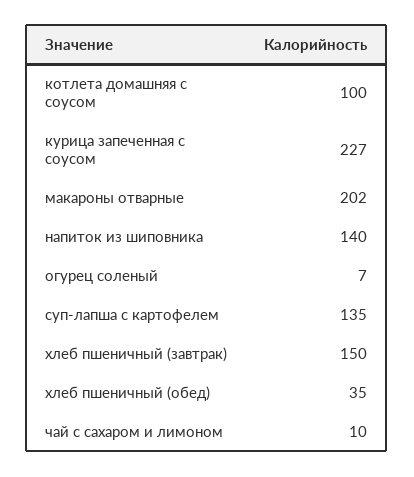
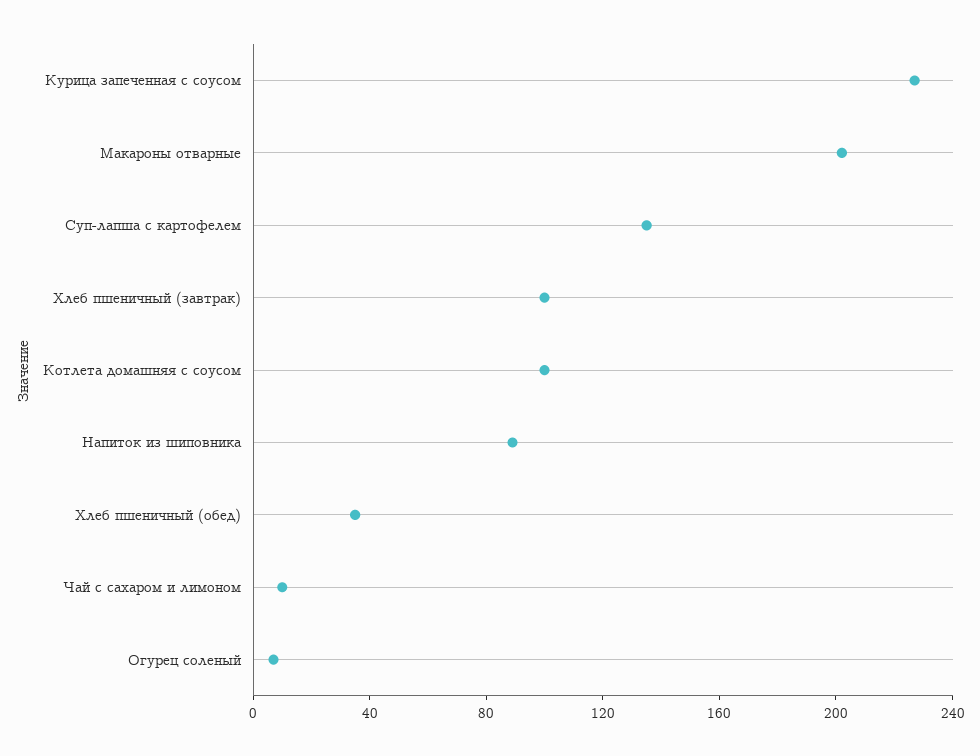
  {
    "котлета домашняя с соусом": 100,
    "курица запеченная с соусом": 227,
    "макароны отварные": 202,
-   "напиток из шиповника": 140,
+   "напиток из шиповника": 90,
    "огурец соленый": 7,
    "суп-лапша с картофелем": 135,
-   "хлеб пшеничный (завтрак)": 150,
+   "хлеб пшеничный (завтрак)": 100,
    "хлеб пшеничный (обед)": 35,
    "чай с сахаром и лимоном": 10
  }

